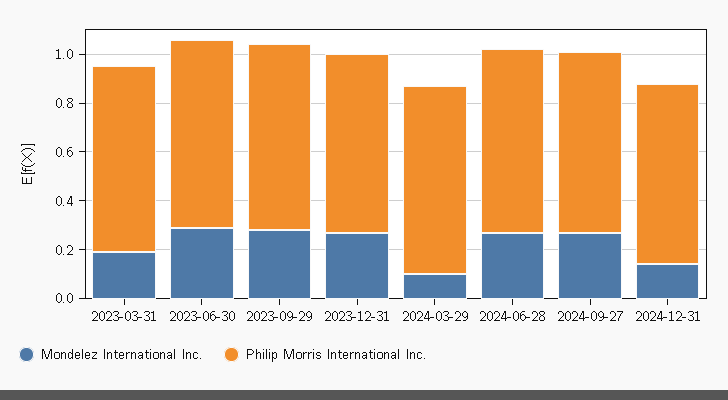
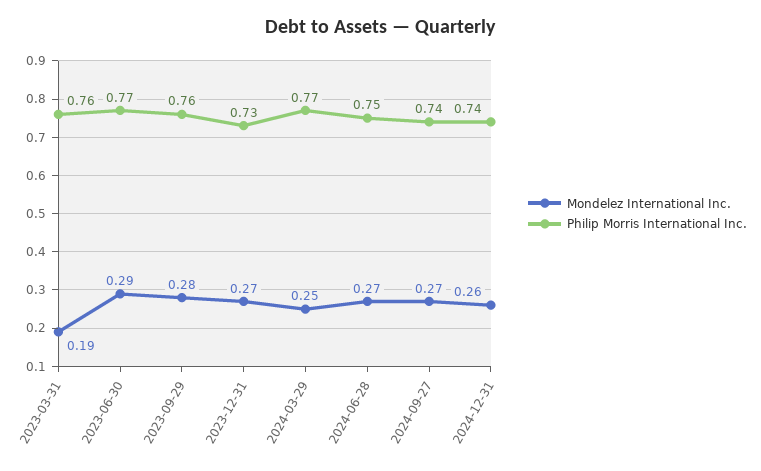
  {
    "Mondelez International Inc.": {
      "2023-03-31": 0.19,
      "2023-06-30": 0.29,
      "2023-09-29": 0.28,
      "2023-12-31": 0.27,
-     "2024-03-29": 0.1,
+     "2024-03-29": 0.25,
      "2024-06-28": 0.27,
      "2024-09-27": 0.27,
-     "2024-12-31": 0.15
+     "2024-12-31": 0.26
    },
    "Philip Morris International Inc.": {
      "2023-03-31": 0.76,
      "2023-06-30": 0.77,
      "2023-09-29": 0.76,
      "2023-12-31": 0.73,
      "2024-03-29": 0.77,
      "2024-06-28": 0.75,
      "2024-09-27": 0.74,
      "2024-12-31": 0.74
    }
  }

